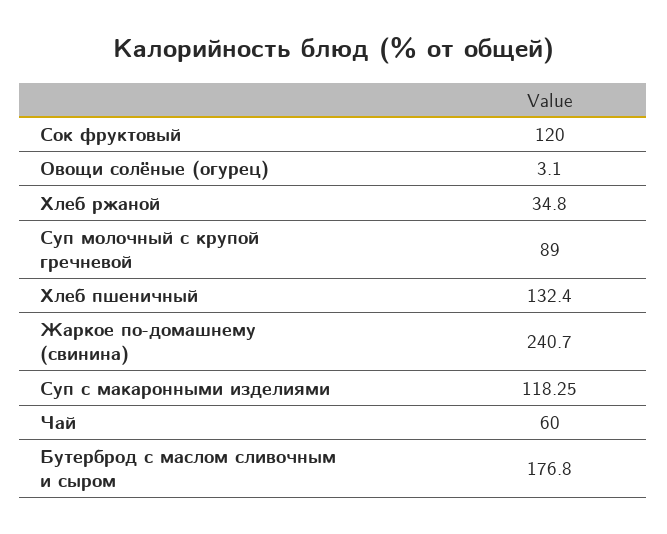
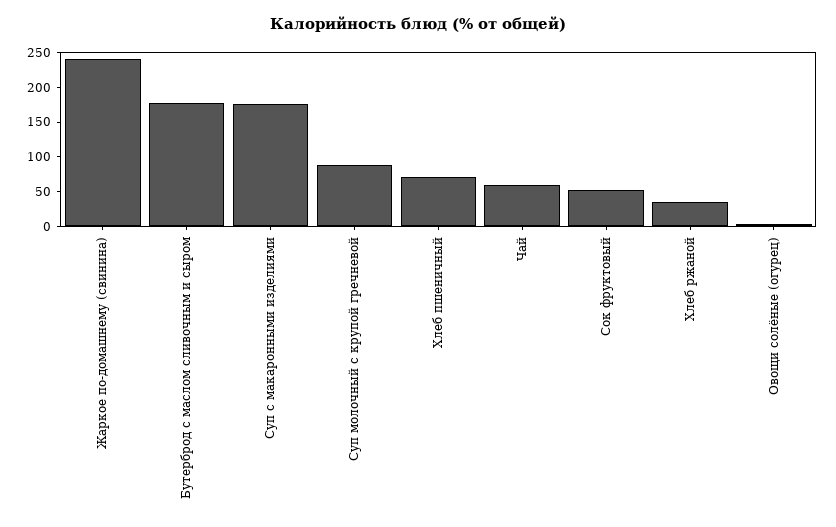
  {
-   "Сок фруктовый": 120,
+   "Сок фруктовый": 50,
    "Овощи солёные (огурец)": 3.1,
    "Хлеб ржаной": 34.8,
    "Суп молочный с крупой гречневой": 89,
-   "Хлеб пшеничный": 132.4,
+   "Хлеб пшеничный": 75,
    "Жаркое по-домашнему (свинина)": 240.7,
-   "Суп с макаронными изделиями": 118.25,
+   "Суп с макаронными изделиями": 175,
    "Чай": 60,
    "Бутерброд с маслом сливочным и сыром": 176.8
  }

